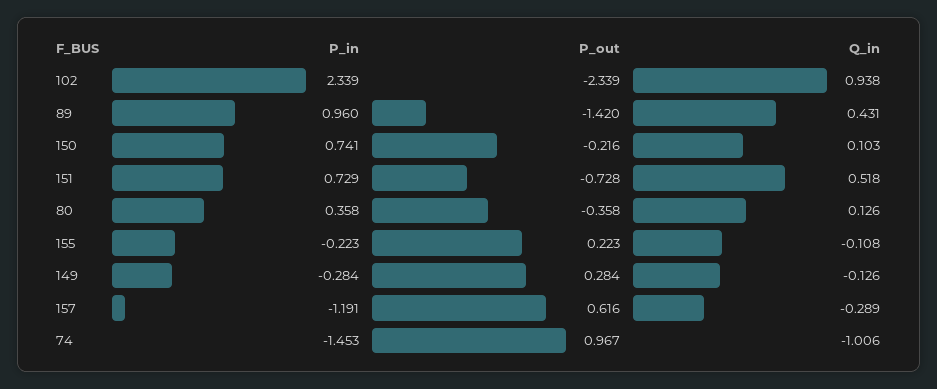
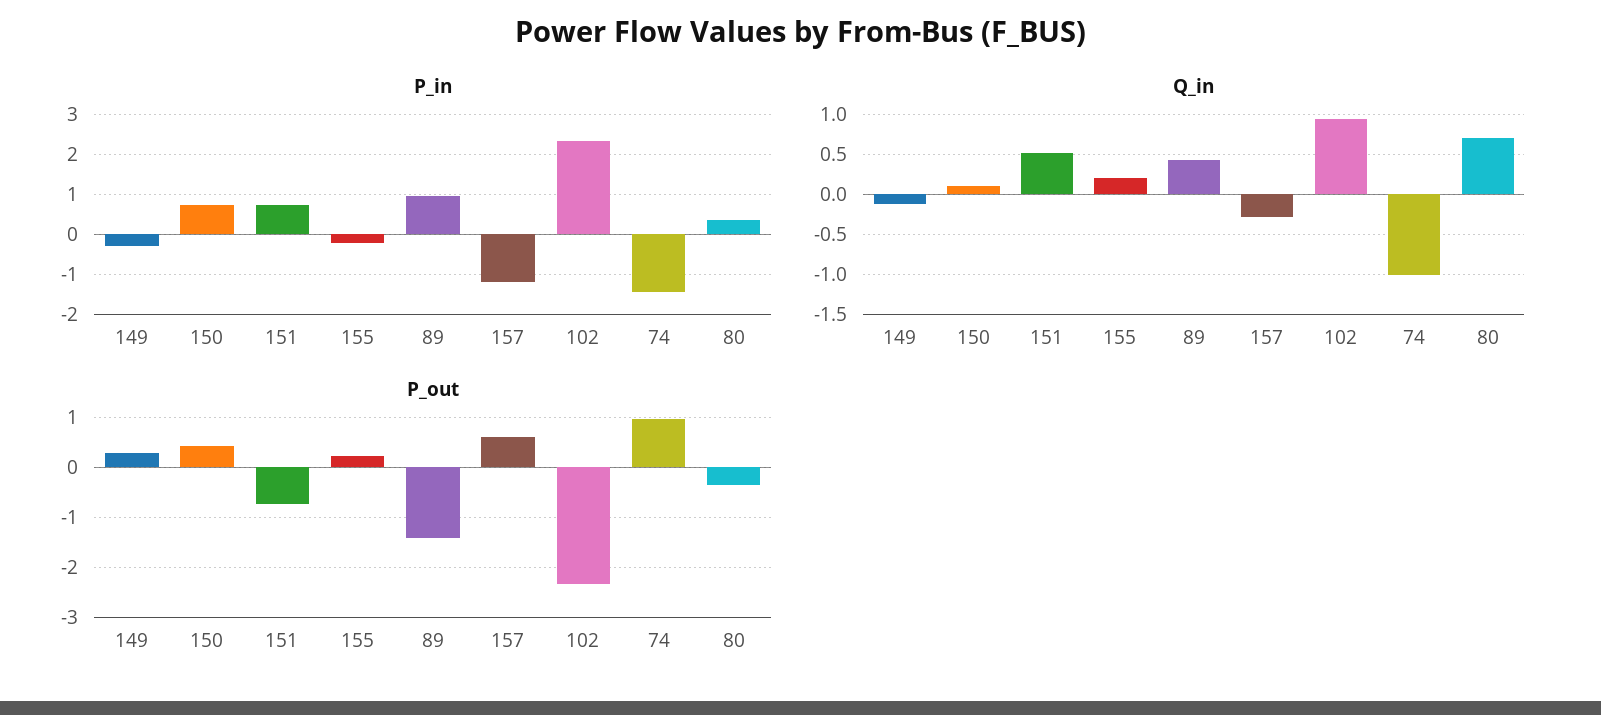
  {
    "P_in": {
      "102": 2.339,
      "89": 0.96,
      "150": 0.741,
      "151": 0.729,
      "80": 0.358,
      "155": -0.223,
      "149": -0.284,
      "157": -1.191,
      "74": -1.453
    },
    "P_out": {
      "102": -2.339,
      "89": -1.42,
-     "150": -0.216,
+     "150": 0.4,
      "151": -0.728,
      "80": -0.358,
      "155": 0.223,
      "149": 0.284,
      "157": 0.616,
      "74": 0.967
    },
    "Q_in": {
      "102": 0.938,
      "89": 0.431,
      "150": 0.103,
      "151": 0.518,
-     "80": 0.126,
+     "80": 0.7,
-     "155": -0.108,
+     "155": 0.2,
      "149": -0.126,
      "157": -0.289,
      "74": -1.006
    }
  }

